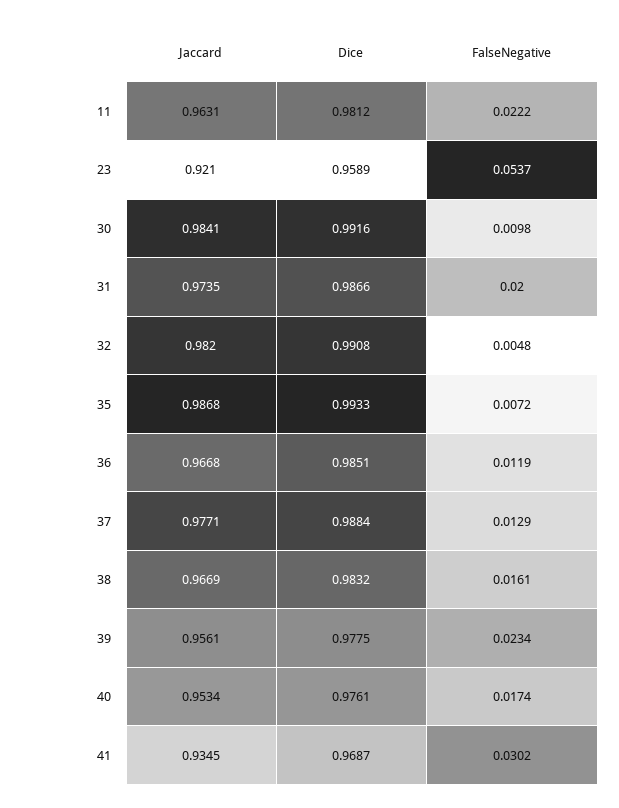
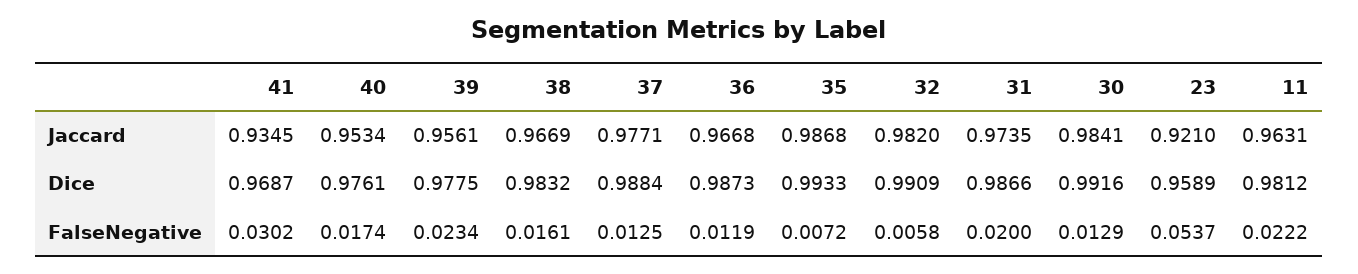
  {
    "Jaccard": {
      "11": 0.9631,
      "23": 0.921,
      "30": 0.9841,
      "31": 0.9735,
      "32": 0.982,
      "35": 0.9868,
      "36": 0.9668,
      "37": 0.9771,
      "38": 0.9669,
      "39": 0.9561,
      "40": 0.9534,
      "41": 0.9345
    },
    "Dice": {
      "11": 0.9812,
      "23": 0.9589,
      "30": 0.9916,
      "31": 0.9866,
-     "32": 0.9908,
+     "32": 0.9909,
      "35": 0.9933,
-     "36": 0.9851,
+     "36": 0.9873,
      "37": 0.9884,
      "38": 0.9832,
      "39": 0.9775,
      "40": 0.9761,
      "41": 0.9687
    },
    "FalseNegative": {
      "11": 0.0222,
      "23": 0.0537,
-     "30": 0.0098,
+     "30": 0.0129,
      "31": 0.02,
-     "32": 0.0048,
+     "32": 0.0058,
      "35": 0.0072,
      "36": 0.0119,
-     "37": 0.0129,
+     "37": 0.0125,
      "38": 0.0161,
      "39": 0.0234,
      "40": 0.0174,
      "41": 0.0302
    }
  }

